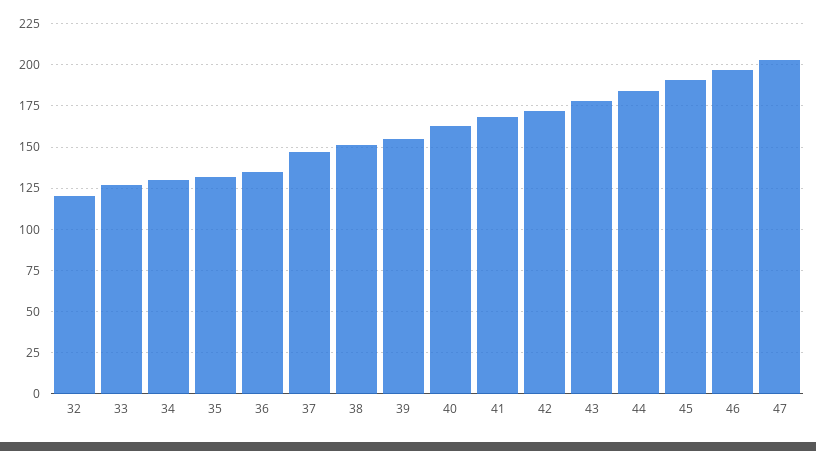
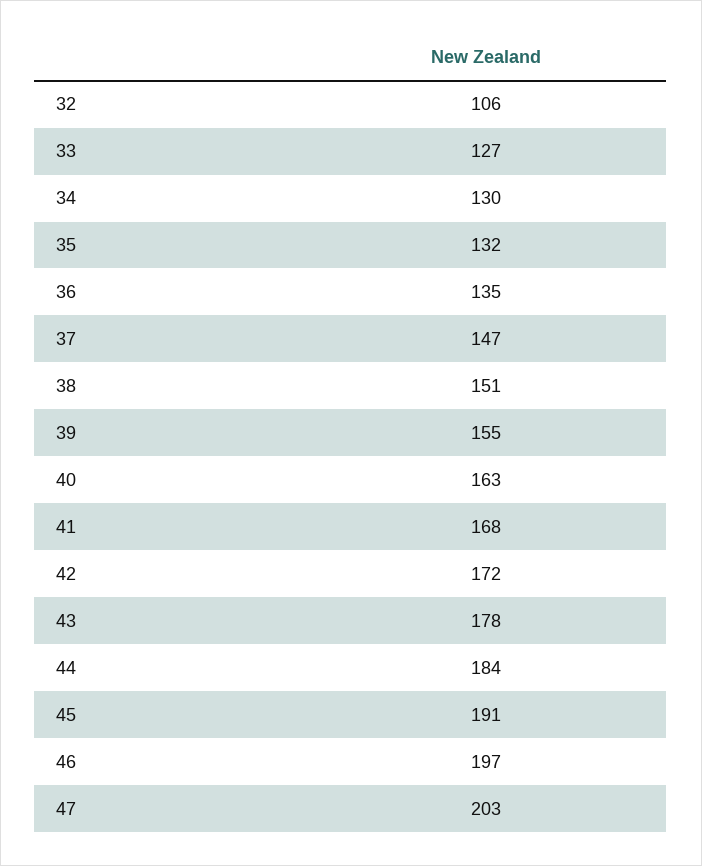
  {
-   "32": 120,
+   "32": 106,
    "33": 127,
    "34": 130,
    "35": 132,
    "36": 135,
    "37": 147,
    "38": 151,
    "39": 155,
    "40": 163,
    "41": 168,
    "42": 172,
    "43": 178,
    "44": 184,
    "45": 191,
    "46": 197,
    "47": 203
  }

